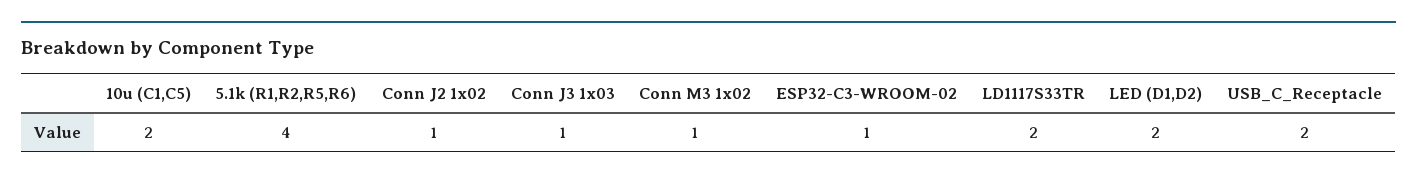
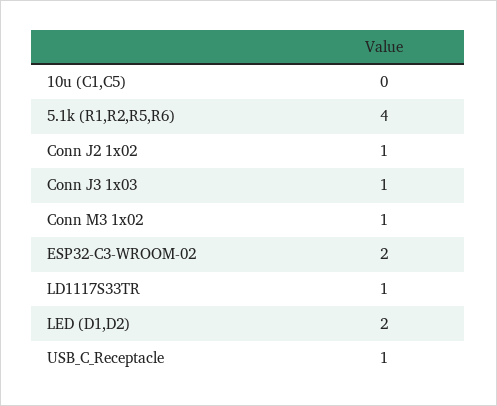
  {
-   "10u (C1,C5)": 2,
+   "10u (C1,C5)": 0,
    "5.1k (R1,R2,R5,R6)": 4,
    "Conn J2 1x02": 1,
    "Conn J3 1x03": 1,
    "Conn M3 1x02": 1,
-   "ESP32-C3-WROOM-02": 1,
+   "ESP32-C3-WROOM-02": 2,
-   "LD1117S33TR": 2,
+   "LD1117S33TR": 1,
    "LED (D1,D2)": 2,
-   "USB_C_Receptacle": 2
+   "USB_C_Receptacle": 1
  }

